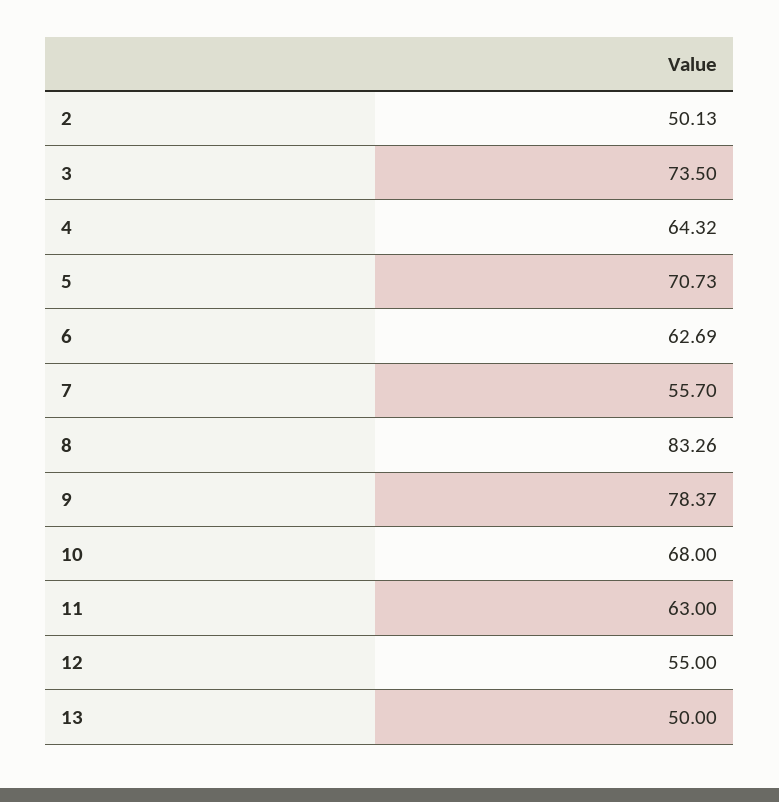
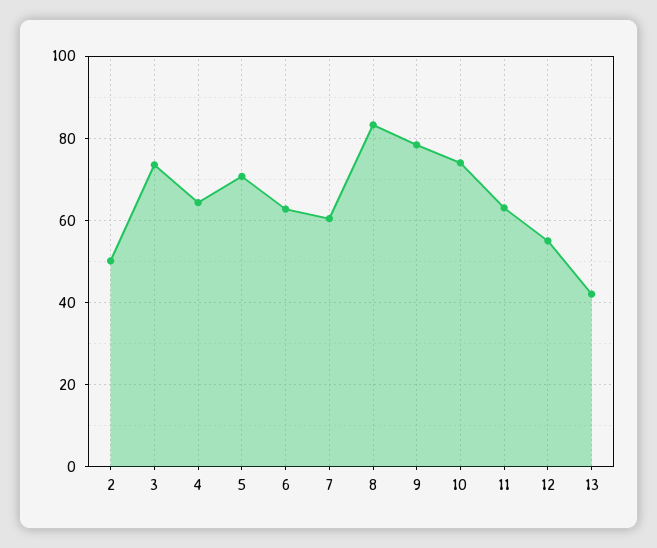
  {
    "2": 50.13,
    "3": 73.5,
    "4": 64.32,
    "5": 70.73,
    "6": 62.69,
-   "7": 55.7,
+   "7": 60,
    "8": 83.26,
    "9": 78.37,
-   "10": 68,
+   "10": 74,
    "11": 63,
    "12": 55,
-   "13": 50
+   "13": 42
  }

